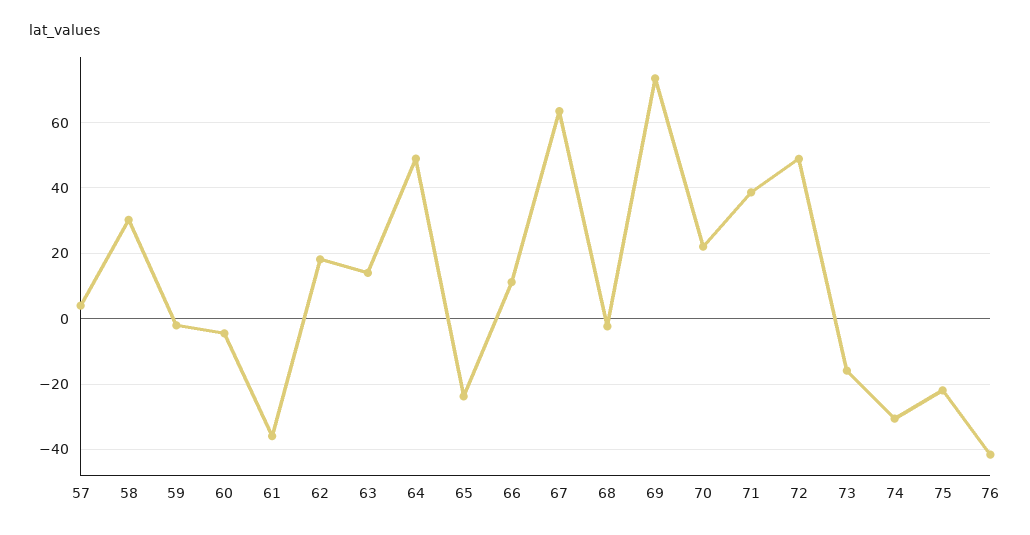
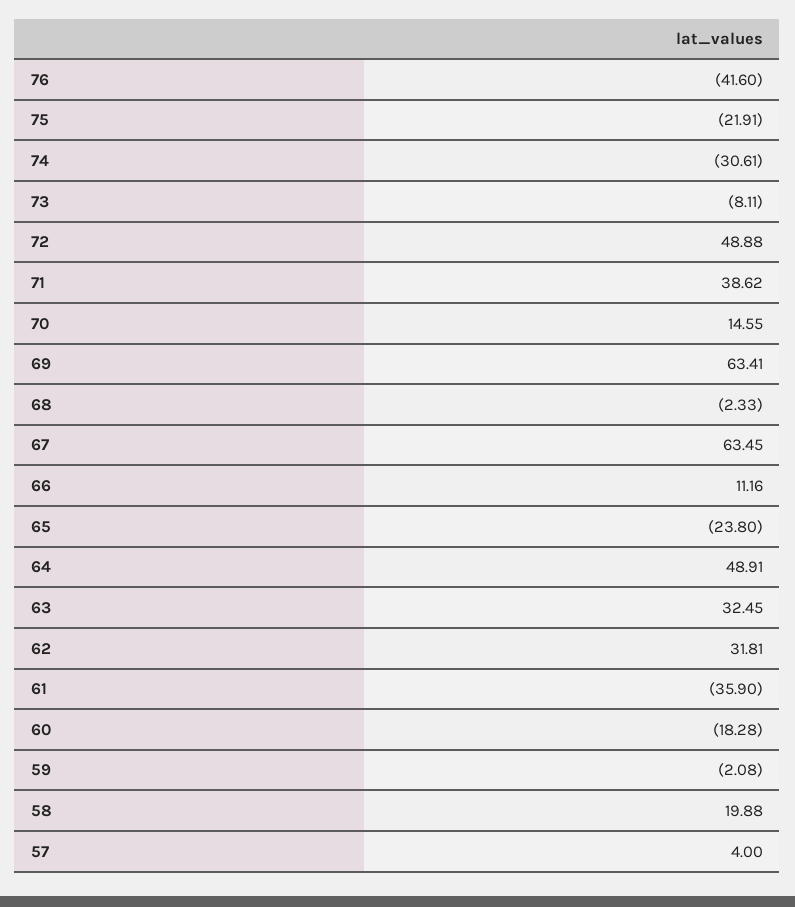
  {
    "57": 4,
-   "58": 30,
+   "58": 19.88,
    "59": -2.08,
-   "60": -4,
+   "60": -18.28,
    "61": -35.9,
-   "62": 18,
+   "62": 31.81,
-   "63": 14,
+   "63": 32.45,
    "64": 48.91,
    "65": -23.8,
    "66": 11.16,
    "67": 63.45,
    "68": -2.33,
-   "69": 74,
+   "69": 63.41,
-   "70": 22,
+   "70": 14.55,
    "71": 38.62,
    "72": 48.88,
-   "73": -16,
+   "73": -8.11,
    "74": -30.61,
    "75": -21.91,
    "76": -41.6
  }

